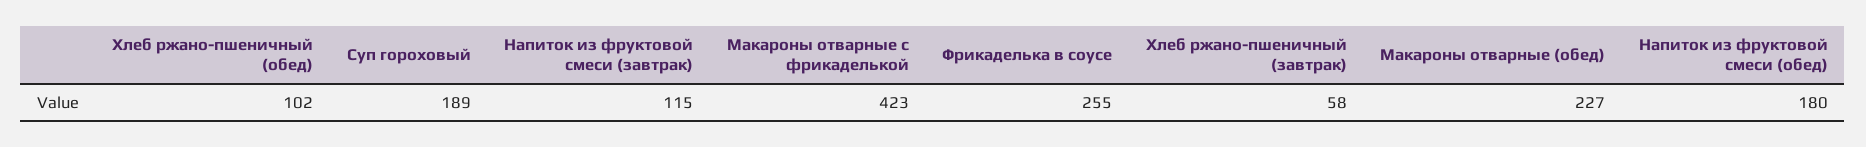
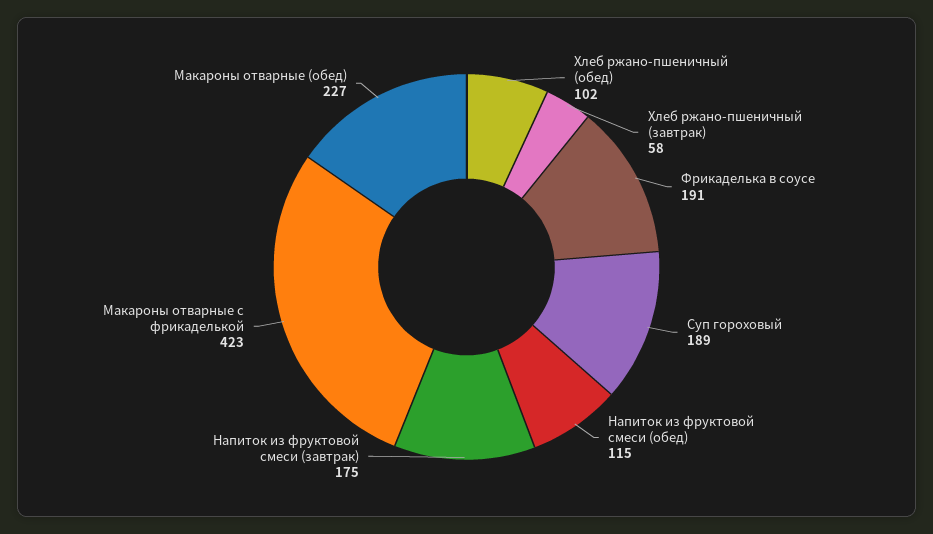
  {
    "Хлеб ржано-пшеничный (обед)": 102,
    "Суп гороховый": 189,
-   "Напиток из фруктовой смеси (завтрак)": 115,
+   "Напиток из фруктовой смеси (завтрак)": 175,
    "Макароны отварные с фрикаделькой": 423,
-   "Фрикаделька в соусе": 255,
+   "Фрикаделька в соусе": 191,
    "Хлеб ржано-пшеничный (завтрак)": 58,
    "Макароны отварные (обед)": 227,
-   "Напиток из фруктовой смеси (обед)": 180
+   "Напиток из фруктовой смеси (обед)": 115
  }

